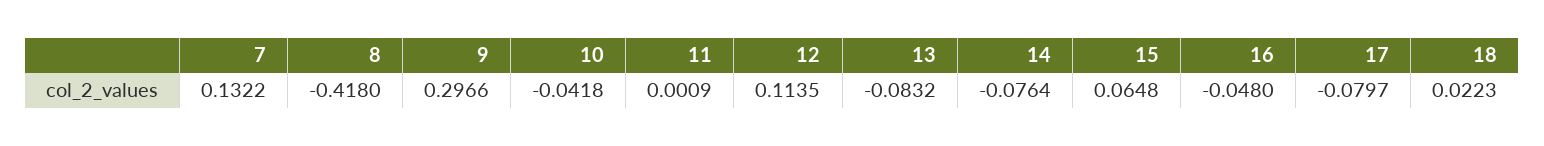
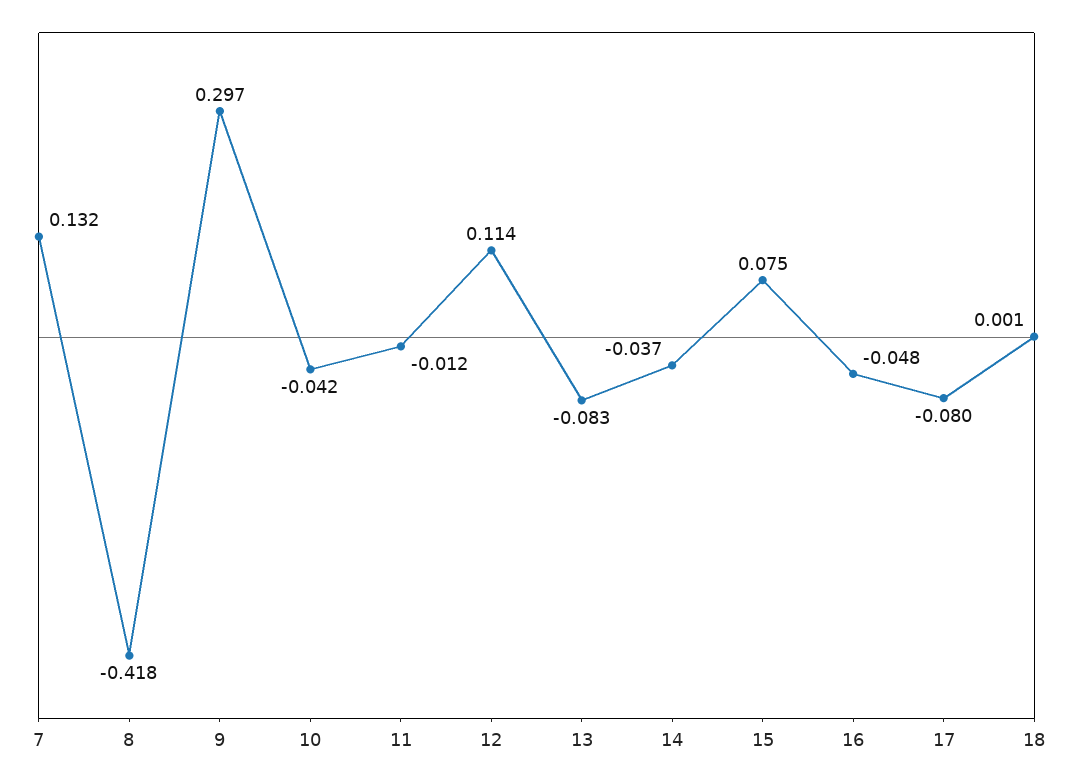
  {
    "7": 0.1322,
    "8": -0.418,
    "9": 0.2966,
    "10": -0.0418,
-   "11": 0.0009,
+   "11": -0.012,
    "12": 0.1135,
    "13": -0.0832,
-   "14": -0.0764,
+   "14": -0.037,
-   "15": 0.0648,
+   "15": 0.075,
    "16": -0.048,
    "17": -0.0797,
-   "18": 0.0223
+   "18": 0.001
  }

